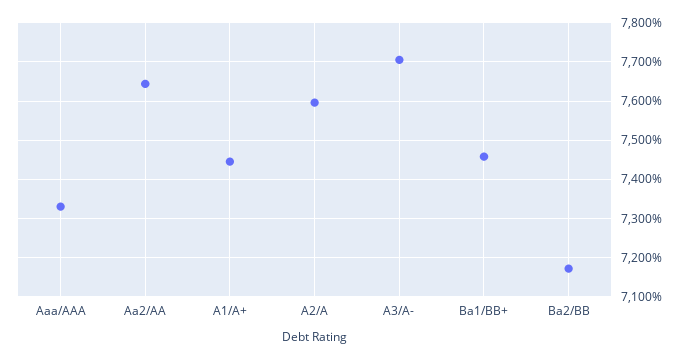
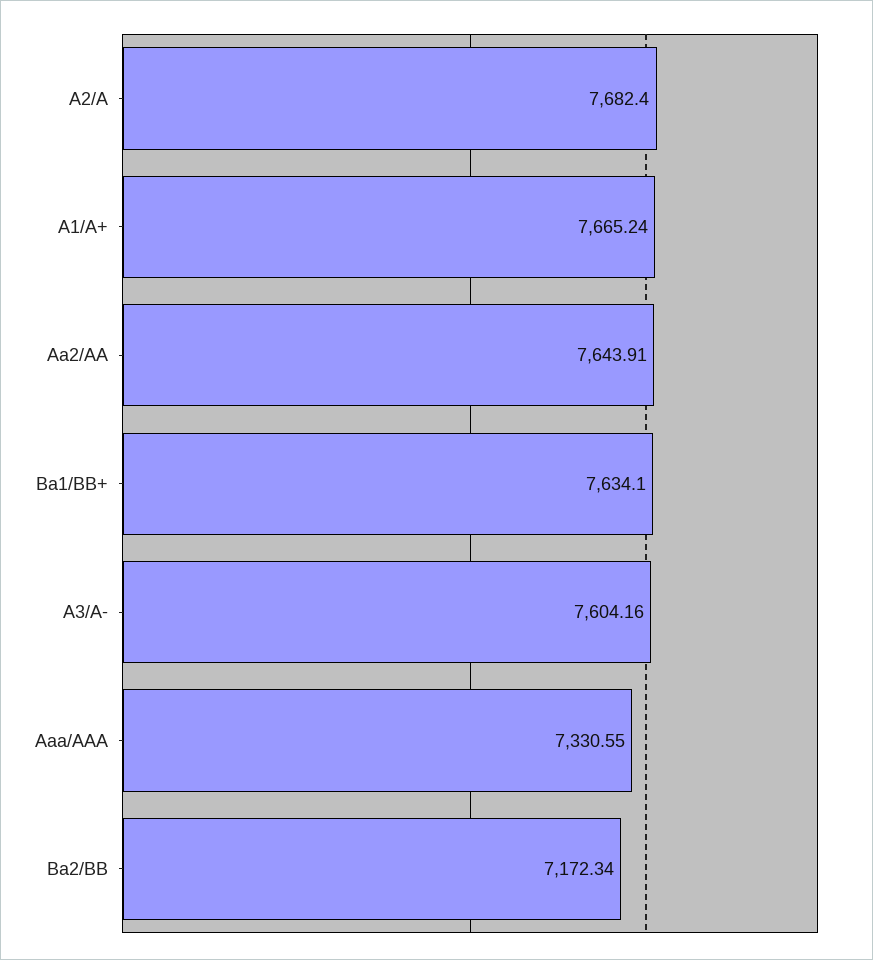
  {
    "Aaa/AAA": 7330.55,
    "Aa2/AA": 7643.91,
-   "A1/A+": 7440,
+   "A1/A+": 7665.24,
-   "A2/A": 7600,
+   "A2/A": 7682.4,
-   "A3/A-": 7700,
+   "A3/A-": 7604.16,
-   "Ba1/BB+": 7460,
+   "Ba1/BB+": 7634.1,
    "Ba2/BB": 7172.34
  }

